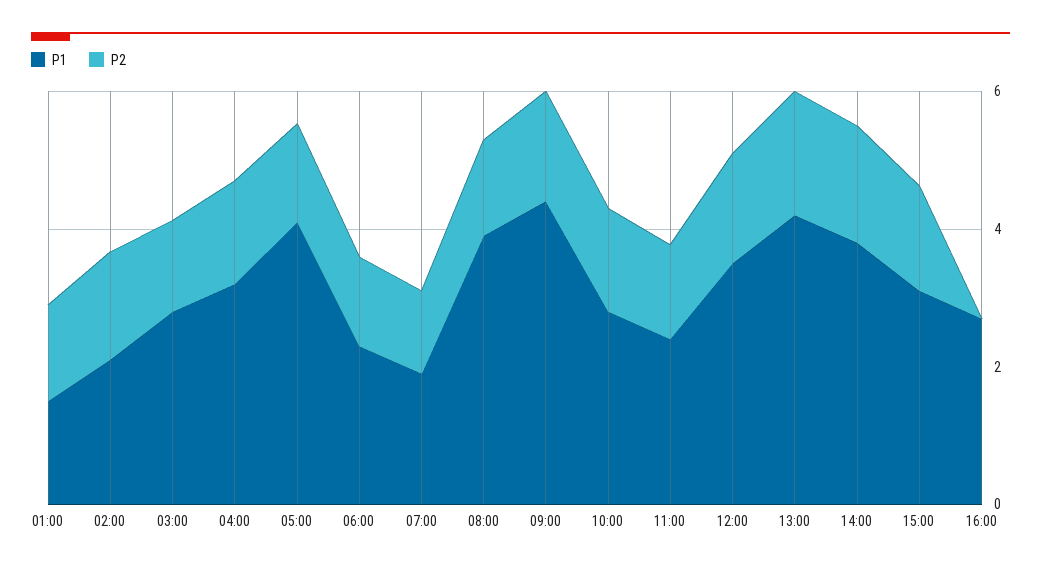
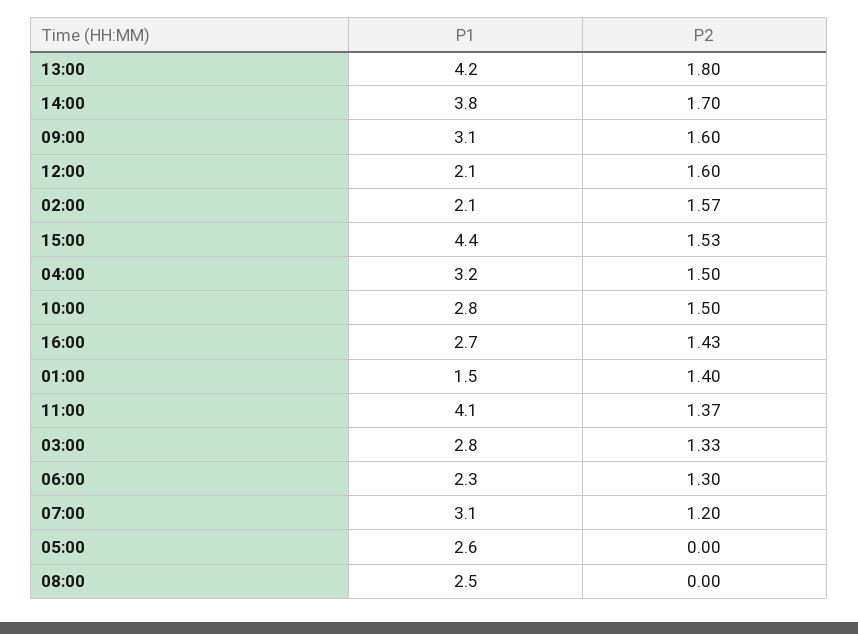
  {
    "P1": {
      "01:00": 1.5,
      "02:00": 2.1,
      "03:00": 2.8,
      "04:00": 3.2,
-     "05:00": 4,
+     "05:00": 2.6,
      "06:00": 2.3,
-     "07:00": 2,
+     "07:00": 3.1,
-     "08:00": 4,
+     "08:00": 2.5,
-     "09:00": 4.5,
+     "09:00": 3.1,
      "10:00": 2.8,
-     "11:00": 2.5,
+     "11:00": 4.1,
-     "12:00": 3.5,
+     "12:00": 2.1,
      "13:00": 4.2,
      "14:00": 3.8,
-     "15:00": 3,
+     "15:00": 4.4,
      "16:00": 2.7
    },
    "P2": {
      "01:00": 1.4,
      "02:00": 1.57,
      "03:00": 1.33,
      "04:00": 1.5,
-     "05:00": 1.5,
+     "05:00": 0,
      "06:00": 1.3,
      "07:00": 1.2,
-     "08:00": 1.5,
+     "08:00": 0,
      "09:00": 1.6,
      "10:00": 1.5,
      "11:00": 1.37,
      "12:00": 1.6,
      "13:00": 1.8,
      "14:00": 1.7,
      "15:00": 1.53,
-     "16:00": 0
+     "16:00": 1.43
    }
  }

